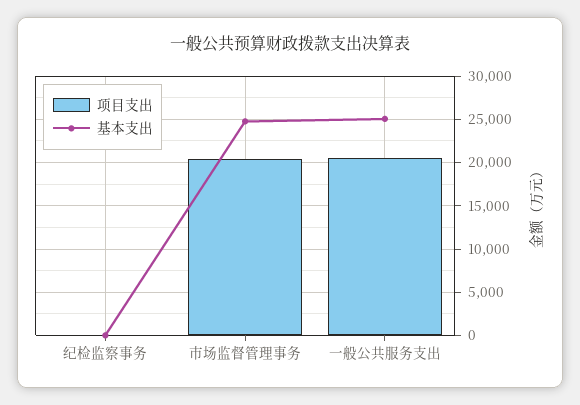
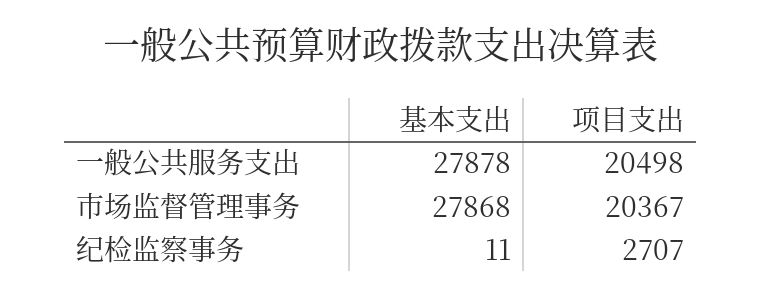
  {
    "项目支出": {
-     "纪检监察事务": 0,
+     "纪检监察事务": 2707,
      "市场监督管理事务": 20367,
      "一般公共服务支出": 20498
    },
    "基本支出": {
      "纪检监察事务": 11,
-     "市场监督管理事务": 25000,
+     "市场监督管理事务": 27868,
-     "一般公共服务支出": 25000
+     "一般公共服务支出": 27878
    }
  }

